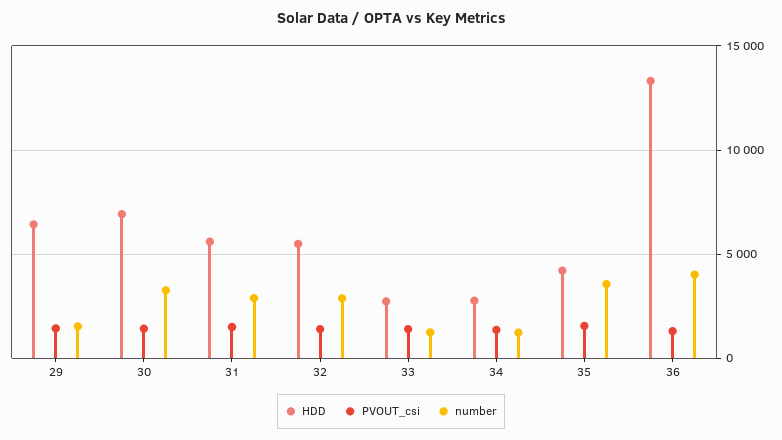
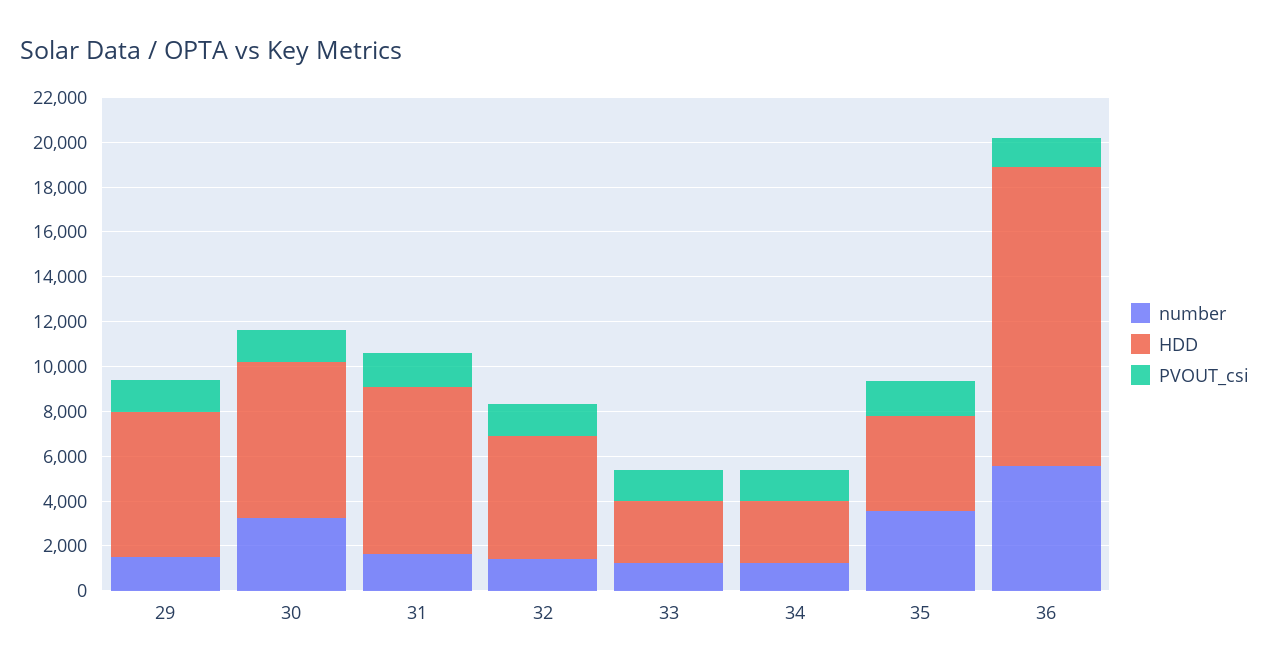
  {
    "HDD": {
      "29": 6500,
      "30": 7000,
-     "31": 5500,
+     "31": 7500,
      "32": 5500,
      "33": 2500,
      "34": 3000,
      "35": 4000,
      "36": 13500
    },
    "PVOUT_csi": {
      "29": 1500,
      "30": 1500,
      "31": 1500,
      "32": 1500,
      "33": 1500,
      "34": 1500,
      "35": 1500,
      "36": 1500
    },
    "number": {
      "29": 1500,
      "30": 3500,
-     "31": 3000,
+     "31": 1500,
-     "32": 3000,
+     "32": 1500,
      "33": 1000,
      "34": 1000,
      "35": 3500,
-     "36": 4000
+     "36": 5500
    }
  }

